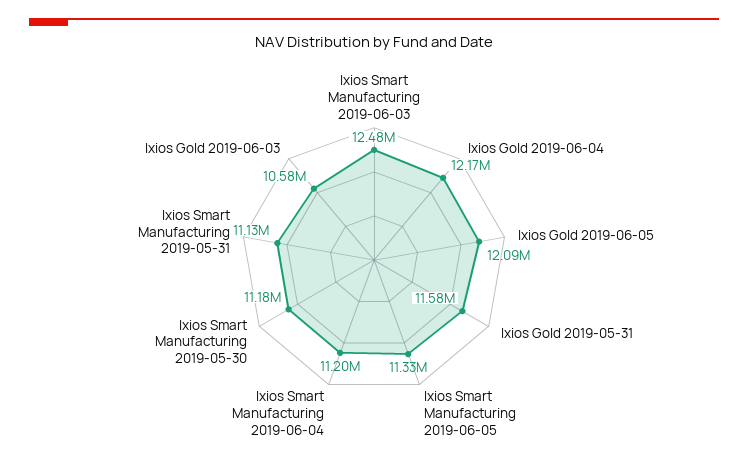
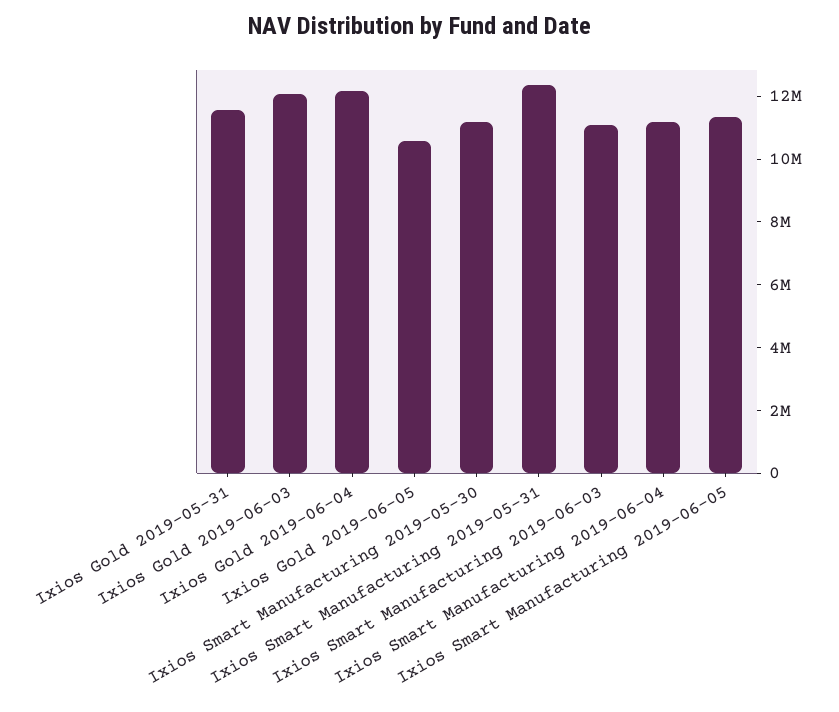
  {
-   "Ixios Smart Manufacturing 2019-06-03": 12480000,
+   "Ixios Smart Manufacturing 2019-06-03": 11000000,
    "Ixios Gold 2019-06-04": 12170000,
-   "Ixios Gold 2019-06-05": 12090000,
+   "Ixios Gold 2019-06-05": 10500000,
    "Ixios Gold 2019-05-31": 11580000,
    "Ixios Smart Manufacturing 2019-06-05": 11330000,
    "Ixios Smart Manufacturing 2019-06-04": 11200000,
    "Ixios Smart Manufacturing 2019-05-30": 11180000,
-   "Ixios Smart Manufacturing 2019-05-31": 11130000,
+   "Ixios Smart Manufacturing 2019-05-31": 12500000,
-   "Ixios Gold 2019-06-03": 10580000
+   "Ixios Gold 2019-06-03": 12000000
  }

